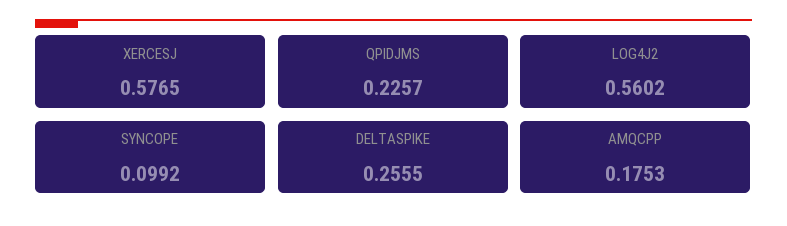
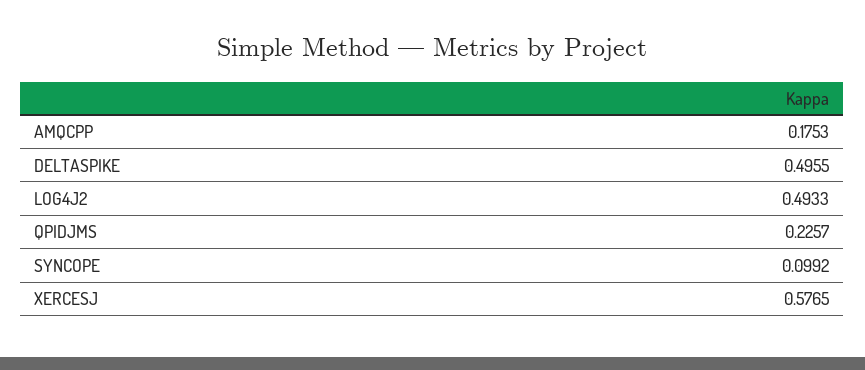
  {
    "XERCESJ": 0.5765,
    "QPIDJMS": 0.2257,
-   "LOG4J2": 0.5602,
+   "LOG4J2": 0.4933,
    "SYNCOPE": 0.0992,
-   "DELTASPIKE": 0.2555,
+   "DELTASPIKE": 0.4955,
    "AMQCPP": 0.1753
  }

